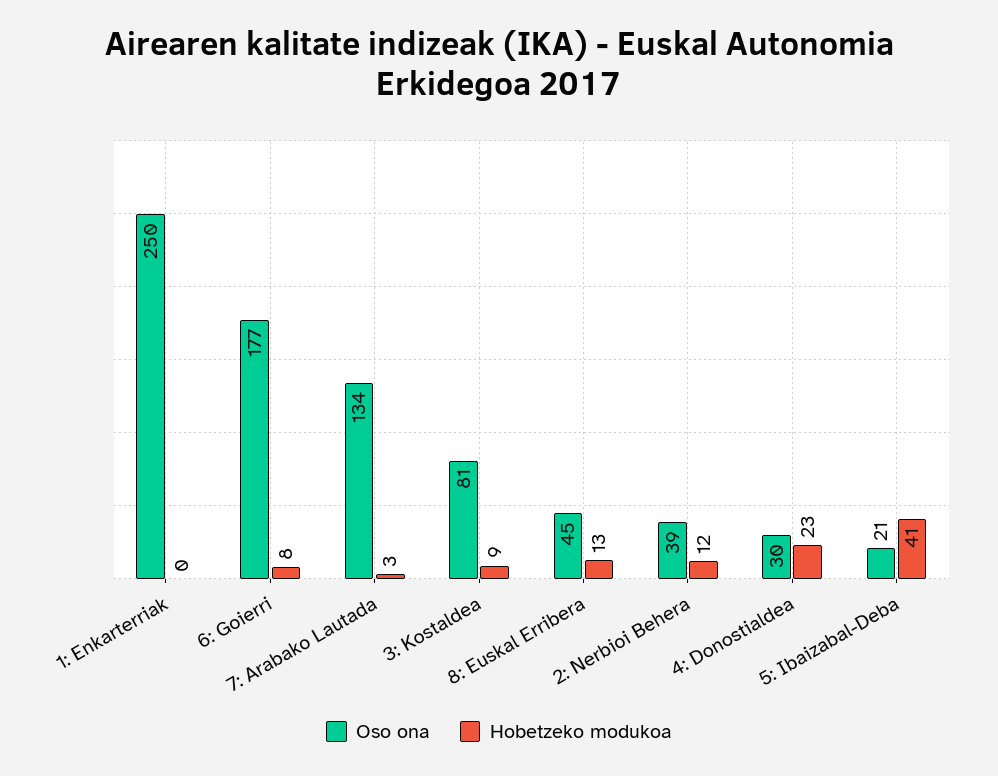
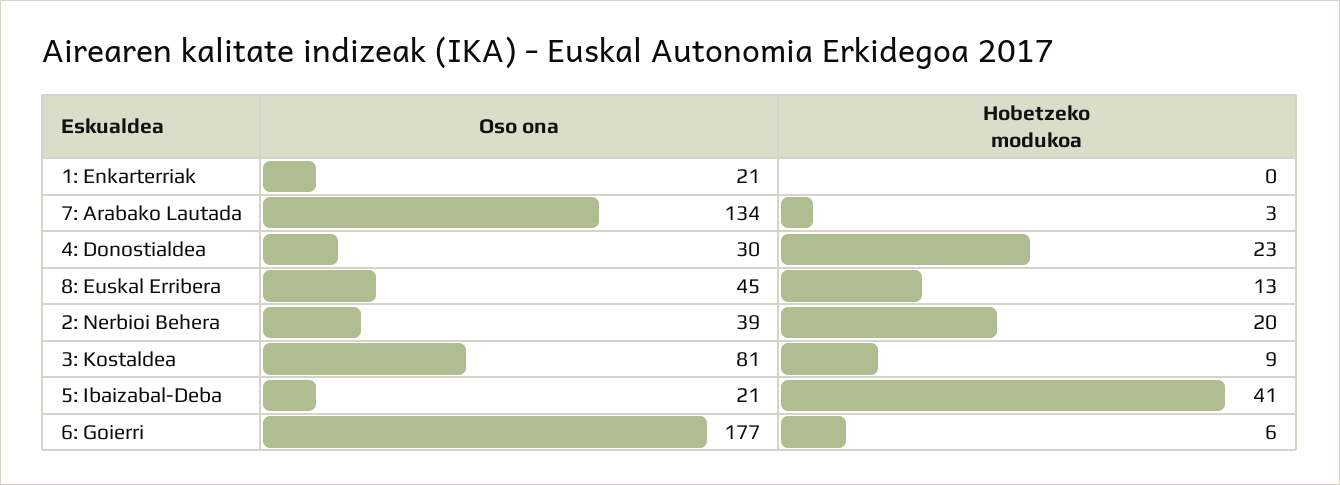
  {
    "Oso ona": {
-     "1: Enkarterriak": 250,
+     "1: Enkarterriak": 21,
      "6: Goierri": 177,
      "7: Arabako Lautada": 134,
      "3: Kostaldea": 81,
      "8: Euskal Erribera": 45,
      "2: Nerbioi Behera": 39,
      "4: Donostialdea": 30,
      "5: Ibaizabal-Deba": 21
    },
    "Hobetzeko modukoa": {
      "1: Enkarterriak": 0,
-     "6: Goierri": 8,
+     "6: Goierri": 6,
      "7: Arabako Lautada": 3,
      "3: Kostaldea": 9,
      "8: Euskal Erribera": 13,
-     "2: Nerbioi Behera": 12,
+     "2: Nerbioi Behera": 20,
      "4: Donostialdea": 23,
      "5: Ibaizabal-Deba": 41
    }
  }

